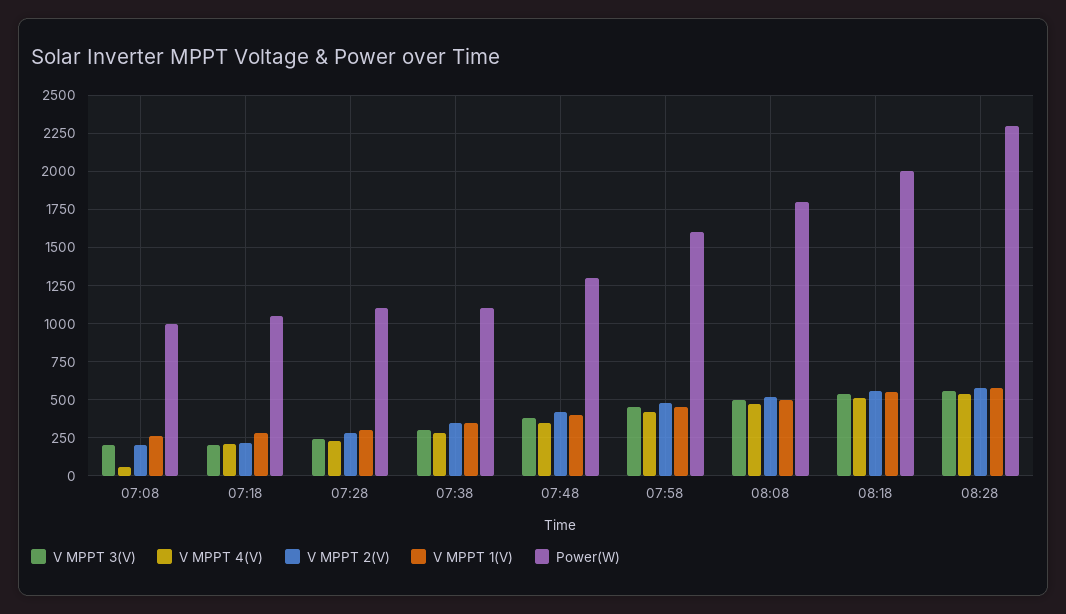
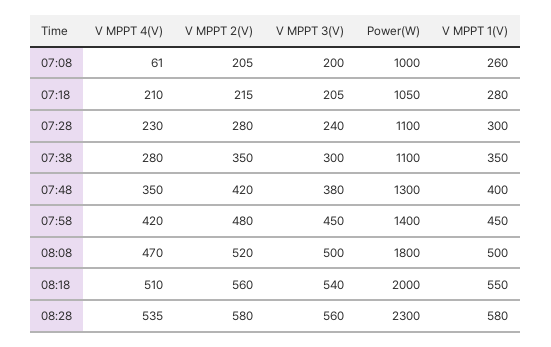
  {
    "V MPPT 3(V)": {
      "07:08": 200,
      "07:18": 205,
      "07:28": 240,
      "07:38": 300,
      "07:48": 380,
      "07:58": 450,
      "08:08": 500,
      "08:18": 540,
      "08:28": 560
    },
    "V MPPT 4(V)": {
      "07:08": 61,
      "07:18": 210,
      "07:28": 230,
      "07:38": 280,
      "07:48": 350,
      "07:58": 420,
      "08:08": 470,
      "08:18": 510,
      "08:28": 535
    },
    "V MPPT 2(V)": {
      "07:08": 205,
      "07:18": 215,
      "07:28": 280,
      "07:38": 350,
      "07:48": 420,
      "07:58": 480,
      "08:08": 520,
      "08:18": 560,
      "08:28": 580
    },
    "V MPPT 1(V)": {
      "07:08": 260,
      "07:18": 280,
      "07:28": 300,
      "07:38": 350,
      "07:48": 400,
      "07:58": 450,
      "08:08": 500,
      "08:18": 550,
      "08:28": 580
    },
    "Power(W)": {
      "07:08": 1000,
      "07:18": 1050,
      "07:28": 1100,
      "07:38": 1100,
      "07:48": 1300,
-     "07:58": 1600,
+     "07:58": 1400,
      "08:08": 1800,
      "08:18": 2000,
      "08:28": 2300
    }
  }

